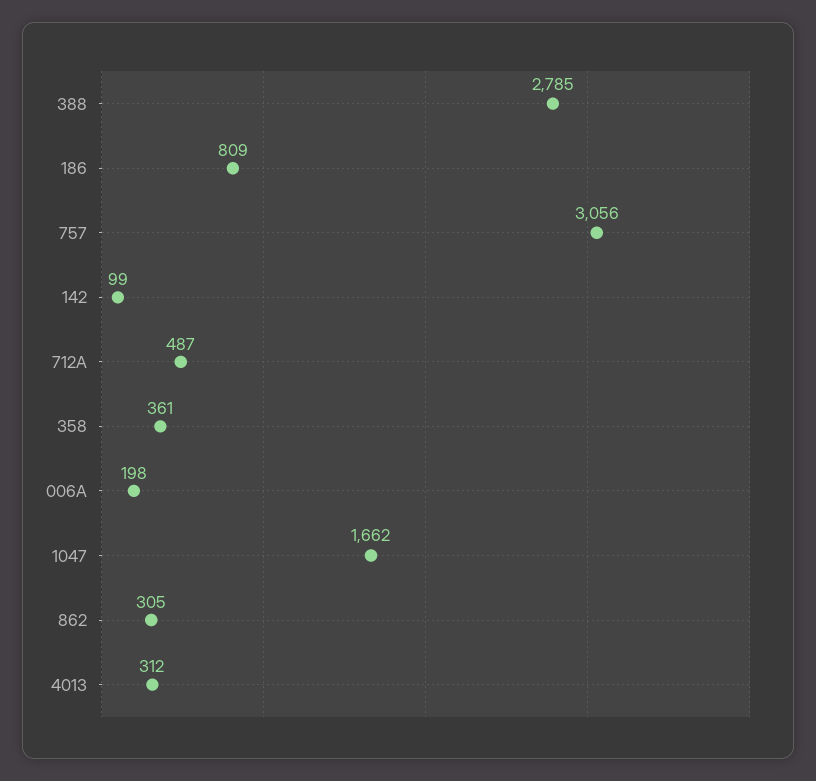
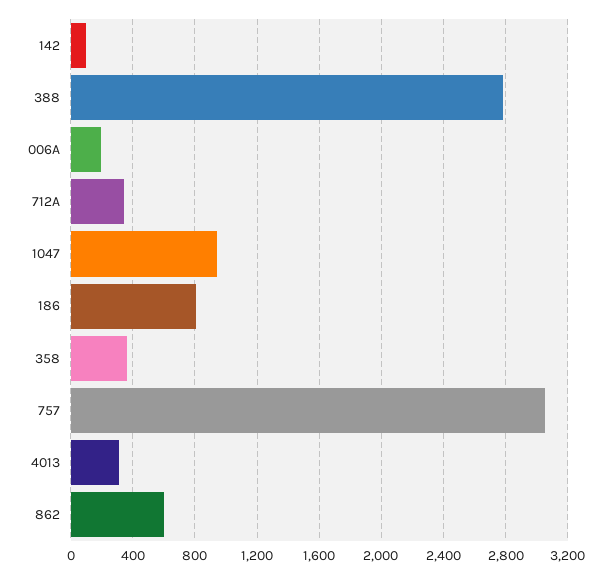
  {
    "388": 2785,
    "186": 809,
    "757": 3056,
    "142": 99,
-   "712A": 487,
+   "712A": 350,
    "358": 361,
    "006A": 198,
-   "1047": 1662,
+   "1047": 950,
-   "862": 305,
+   "862": 600,
    "4013": 312
  }

